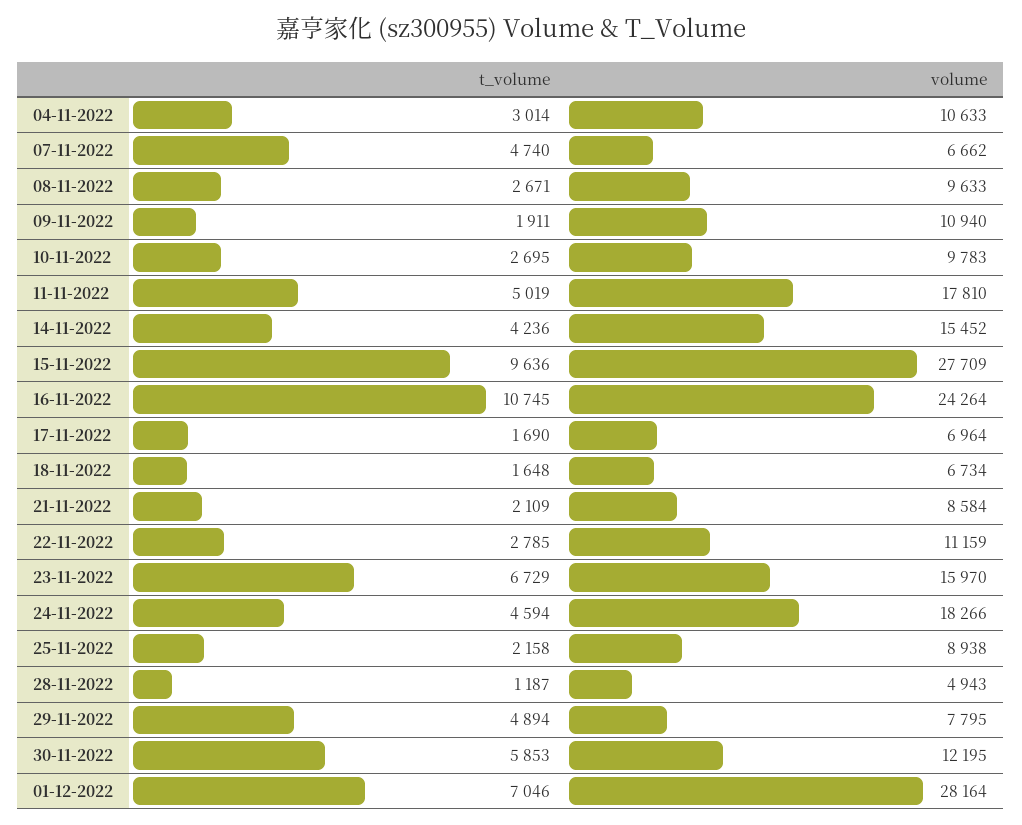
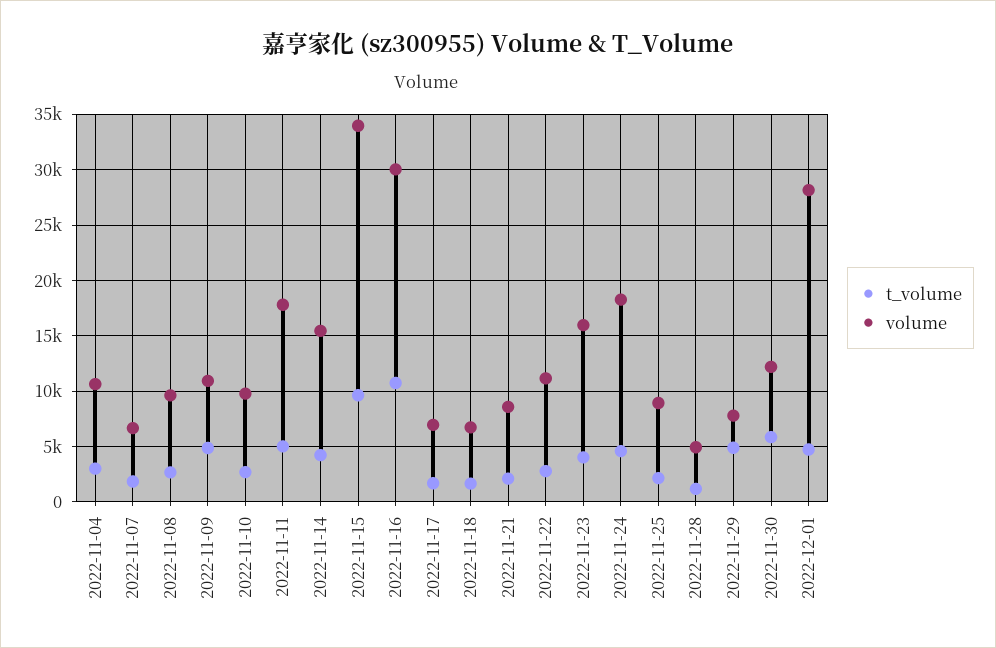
  {
    "t_volume": {
      "04-11-2022": 3014,
-     "07-11-2022": 4740,
+     "07-11-2022": 2000,
      "08-11-2022": 2671,
-     "09-11-2022": 1911,
+     "09-11-2022": 5000,
      "10-11-2022": 2695,
      "11-11-2022": 5019,
      "14-11-2022": 4236,
      "15-11-2022": 9636,
      "16-11-2022": 10745,
      "17-11-2022": 1690,
      "18-11-2022": 1648,
      "21-11-2022": 2109,
      "22-11-2022": 2785,
-     "23-11-2022": 6729,
+     "23-11-2022": 4000,
      "24-11-2022": 4594,
      "25-11-2022": 2158,
      "28-11-2022": 1187,
      "29-11-2022": 4894,
      "30-11-2022": 5853,
-     "01-12-2022": 7046
+     "01-12-2022": 5000
    },
    "volume": {
      "04-11-2022": 10633,
      "07-11-2022": 6662,
      "08-11-2022": 9633,
      "09-11-2022": 10940,
      "10-11-2022": 9783,
      "11-11-2022": 17810,
      "14-11-2022": 15452,
-     "15-11-2022": 27709,
+     "15-11-2022": 34000,
-     "16-11-2022": 24264,
+     "16-11-2022": 30000,
      "17-11-2022": 6964,
      "18-11-2022": 6734,
      "21-11-2022": 8584,
      "22-11-2022": 11159,
      "23-11-2022": 15970,
      "24-11-2022": 18266,
      "25-11-2022": 8938,
      "28-11-2022": 4943,
      "29-11-2022": 7795,
      "30-11-2022": 12195,
      "01-12-2022": 28164
    }
  }

